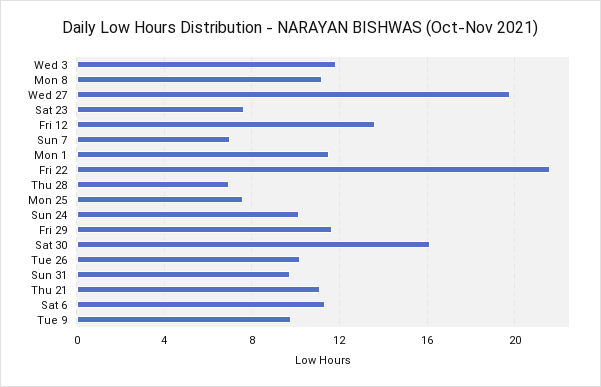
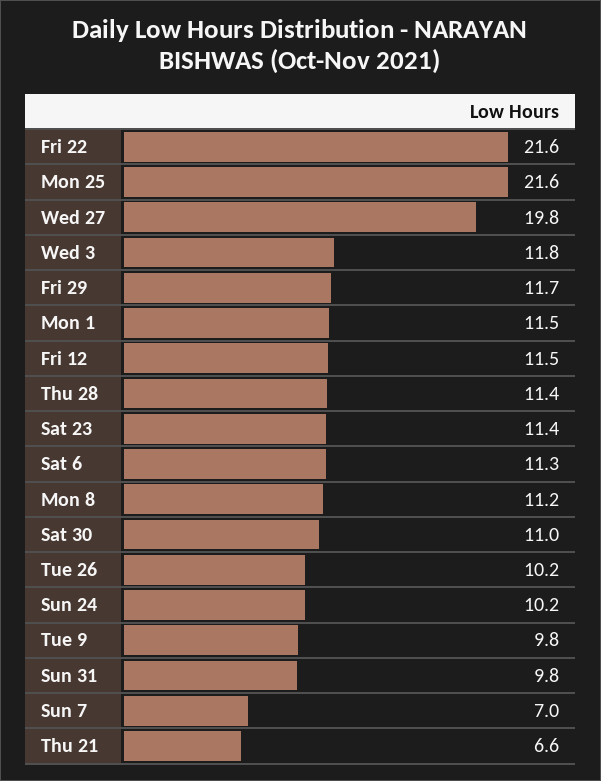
  {
    "Wed 3": 11.8,
    "Mon 8": 11.2,
    "Wed 27": 19.8,
-   "Sat 23": 7.5,
+   "Sat 23": 11.4,
-   "Fri 12": 13.5,
+   "Fri 12": 11.5,
    "Sun 7": 7,
    "Mon 1": 11.5,
    "Fri 22": 21.6,
-   "Thu 28": 7,
+   "Thu 28": 11.4,
-   "Mon 25": 7.5,
+   "Mon 25": 21.6,
    "Sun 24": 10.2,
    "Fri 29": 11.7,
-   "Sat 30": 16,
+   "Sat 30": 11,
    "Tue 26": 10.2,
    "Sun 31": 9.8,
-   "Thu 21": 11,
+   "Thu 21": 6.6,
    "Sat 6": 11.3,
    "Tue 9": 9.8
  }

